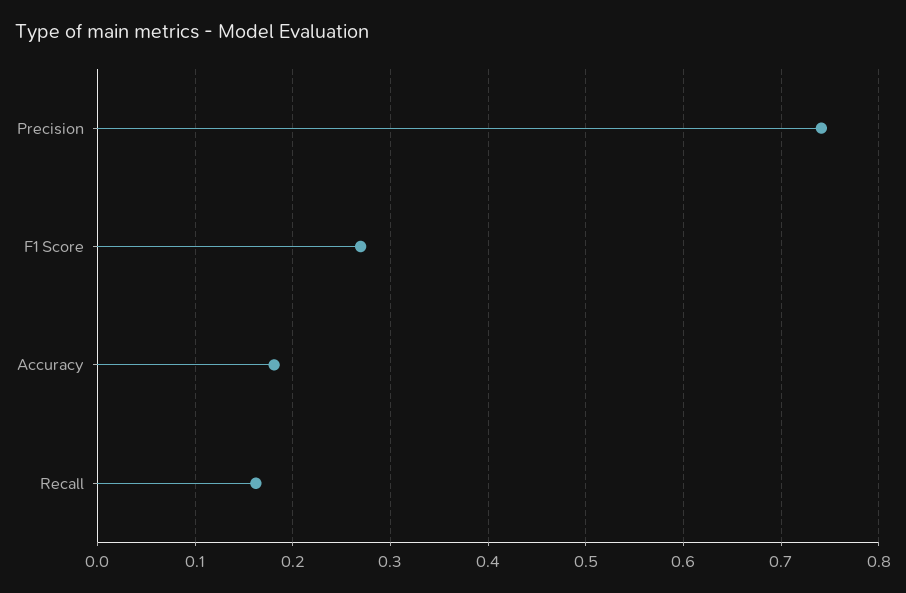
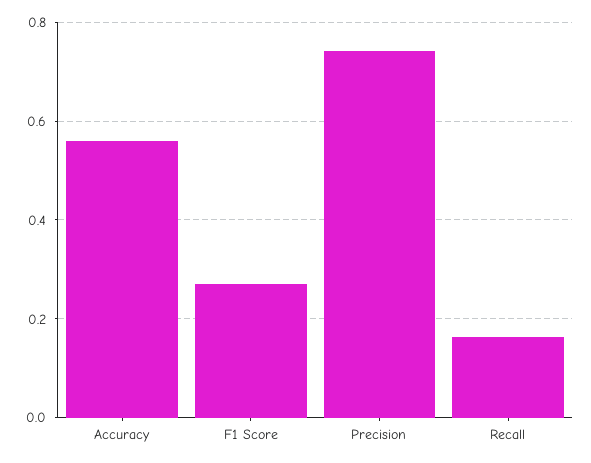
  {
    "Precision": 0.74,
    "F1 Score": 0.27,
-   "Accuracy": 0.18,
+   "Accuracy": 0.56,
    "Recall": 0.16
  }

